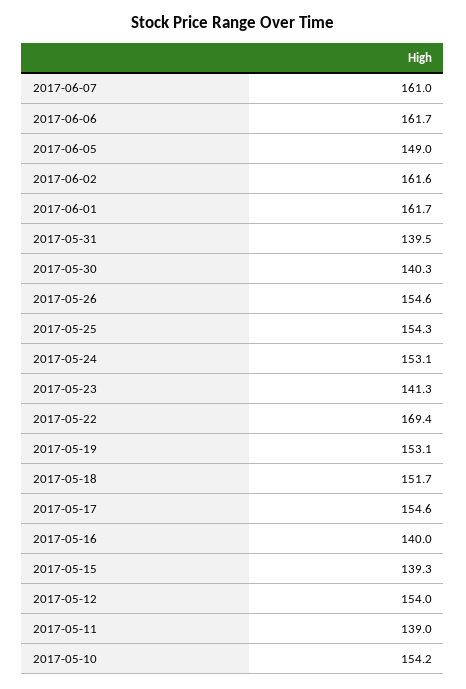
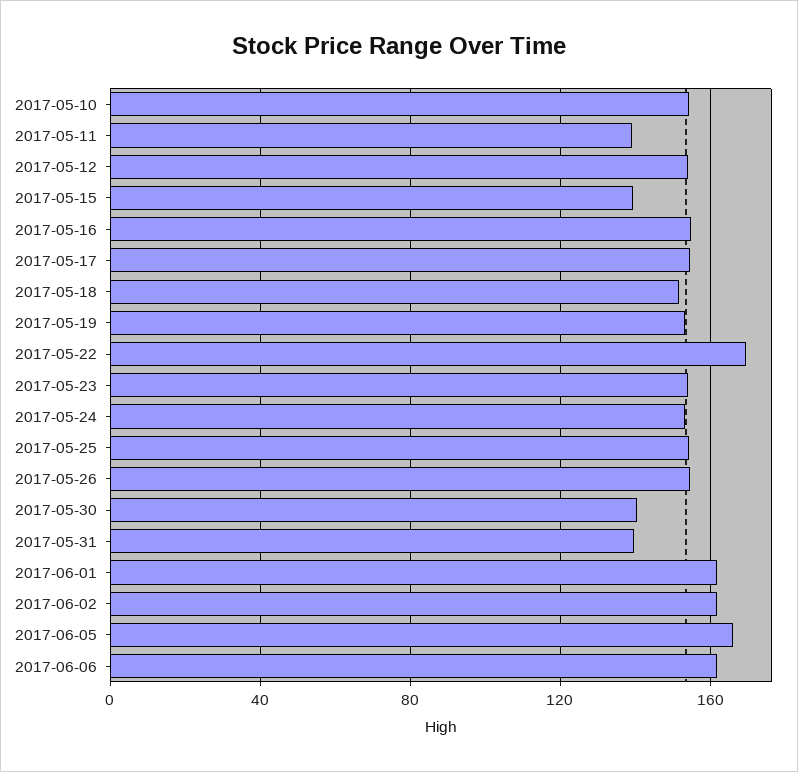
  {
-   "2017-06-07": 161,
    "2017-06-06": 161.7,
-   "2017-06-05": 149,
+   "2017-06-05": 165,
    "2017-06-02": 161.6,
    "2017-06-01": 161.7,
    "2017-05-31": 139.5,
    "2017-05-30": 140.3,
    "2017-05-26": 154.6,
    "2017-05-25": 154.3,
    "2017-05-24": 153.1,
-   "2017-05-23": 141.3,
+   "2017-05-23": 155,
    "2017-05-22": 169.4,
    "2017-05-19": 153.1,
    "2017-05-18": 151.7,
    "2017-05-17": 154.6,
-   "2017-05-16": 140,
+   "2017-05-16": 155,
    "2017-05-15": 139.3,
    "2017-05-12": 154,
    "2017-05-11": 139,
    "2017-05-10": 154.2
  }

